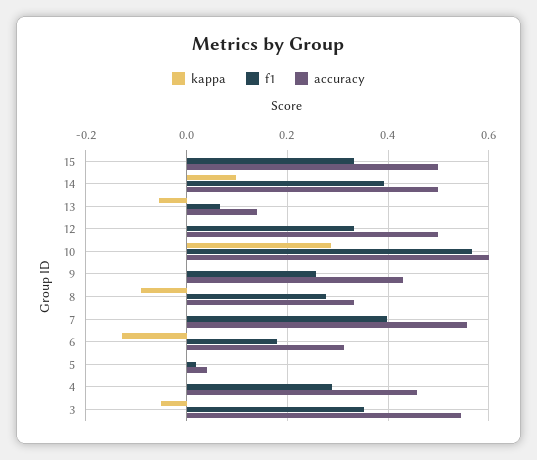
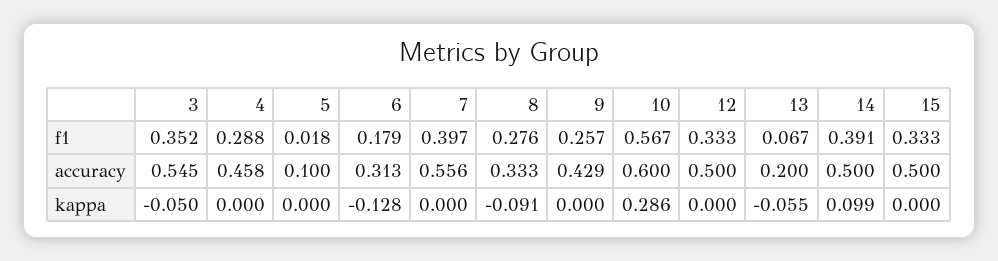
  {
    "kappa": {
      "15": 0,
      "14": 0.099,
      "13": -0.055,
      "12": 0,
      "10": 0.286,
      "9": 0,
      "8": -0.091,
      "7": 0,
      "6": -0.128,
      "5": 0,
      "4": 0,
      "3": -0.05
    },
    "f1": {
      "15": 0.333,
      "14": 0.391,
      "13": 0.067,
      "12": 0.333,
      "10": 0.567,
      "9": 0.257,
      "8": 0.276,
      "7": 0.397,
      "6": 0.179,
      "5": 0.018,
      "4": 0.288,
      "3": 0.352
    },
    "accuracy": {
      "15": 0.5,
      "14": 0.5,
-     "13": 0.14,
+     "13": 0.2,
      "12": 0.5,
      "10": 0.6,
      "9": 0.429,
      "8": 0.333,
      "7": 0.556,
      "6": 0.313,
-     "5": 0.04,
+     "5": 0.1,
      "4": 0.458,
      "3": 0.545
    }
  }

